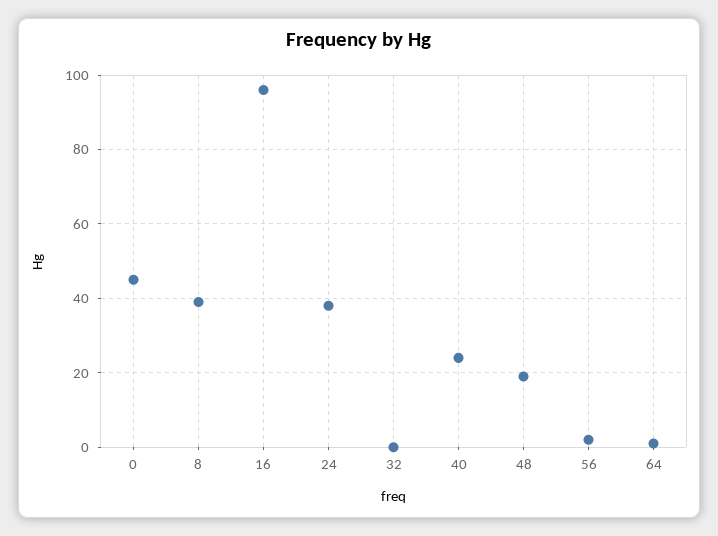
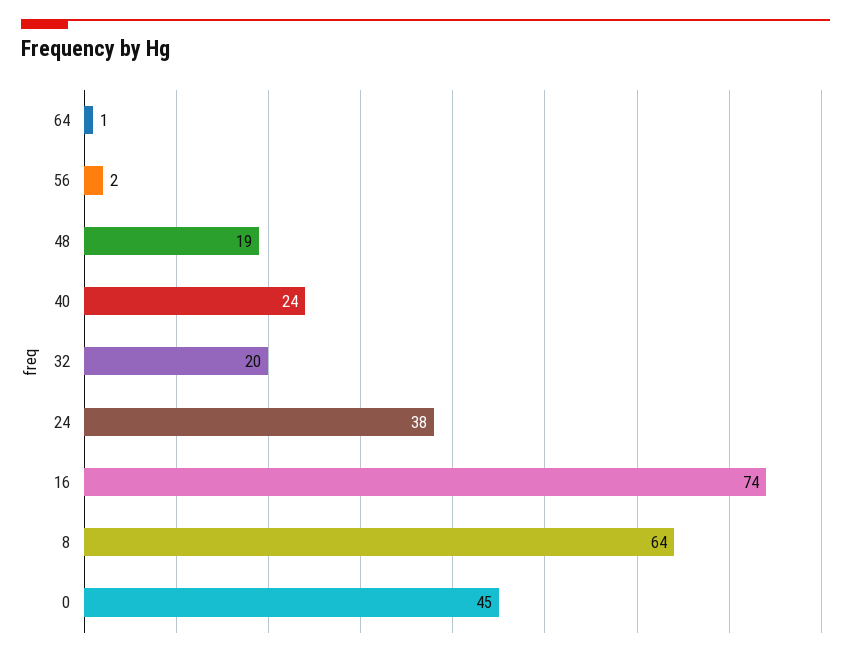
  {
    "0": 45,
-   "8": 40,
+   "8": 64,
-   "16": 95,
+   "16": 74,
    "24": 38,
-   "32": 0,
+   "32": 20,
    "40": 24,
    "48": 19,
    "56": 2,
    "64": 1
  }

